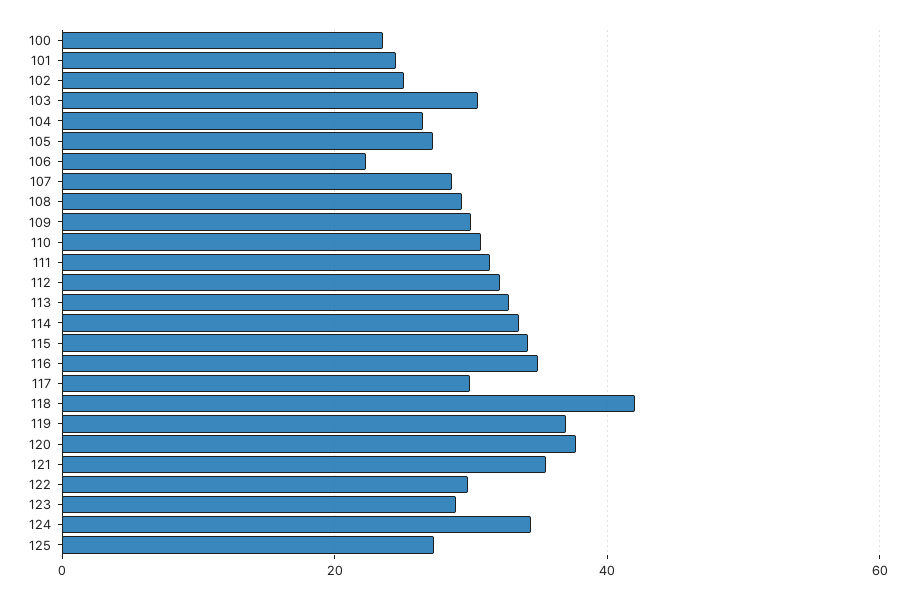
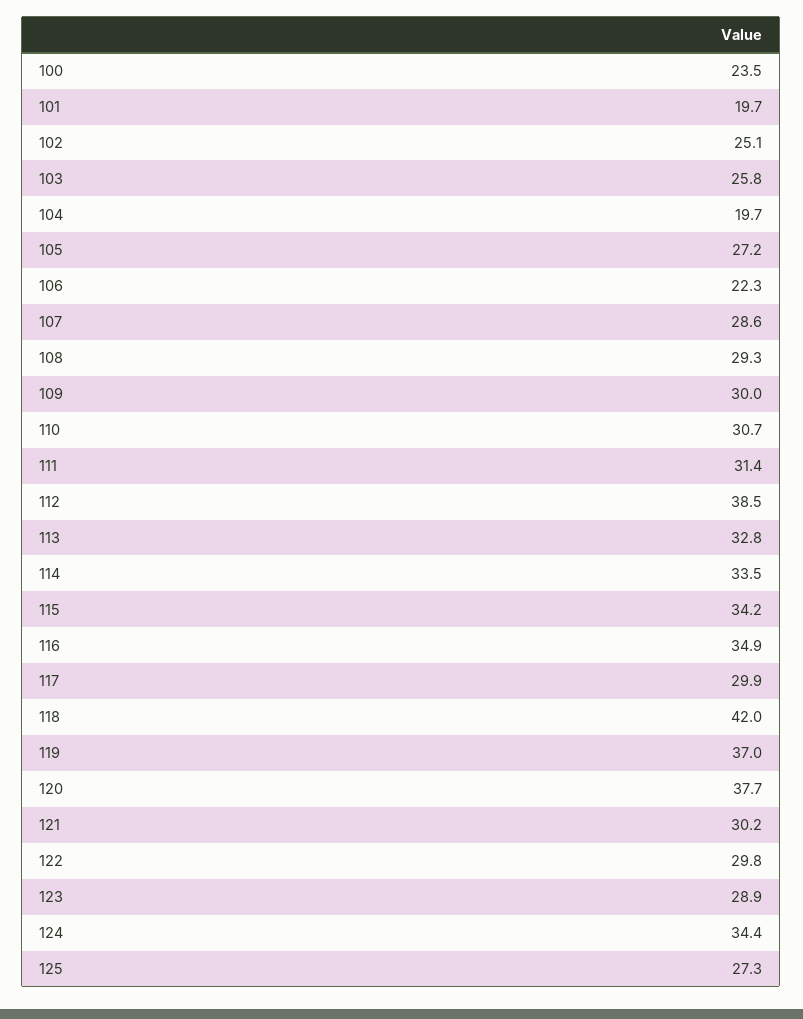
  {
    "100": 23.5,
-   "101": 24,
+   "101": 19.7,
    "102": 25.1,
-   "103": 30,
+   "103": 25.8,
-   "104": 26,
+   "104": 19.7,
    "105": 27.2,
    "106": 22.3,
    "107": 28.6,
    "108": 29.3,
    "109": 30,
    "110": 30.7,
    "111": 31.4,
-   "112": 32,
+   "112": 38.5,
    "113": 32.8,
    "114": 33.5,
    "115": 34.2,
    "116": 34.9,
    "117": 29.9,
    "118": 42,
    "119": 37,
    "120": 37.7,
-   "121": 36,
+   "121": 30.2,
    "122": 29.8,
    "123": 28.9,
    "124": 34.4,
    "125": 27.3
  }

